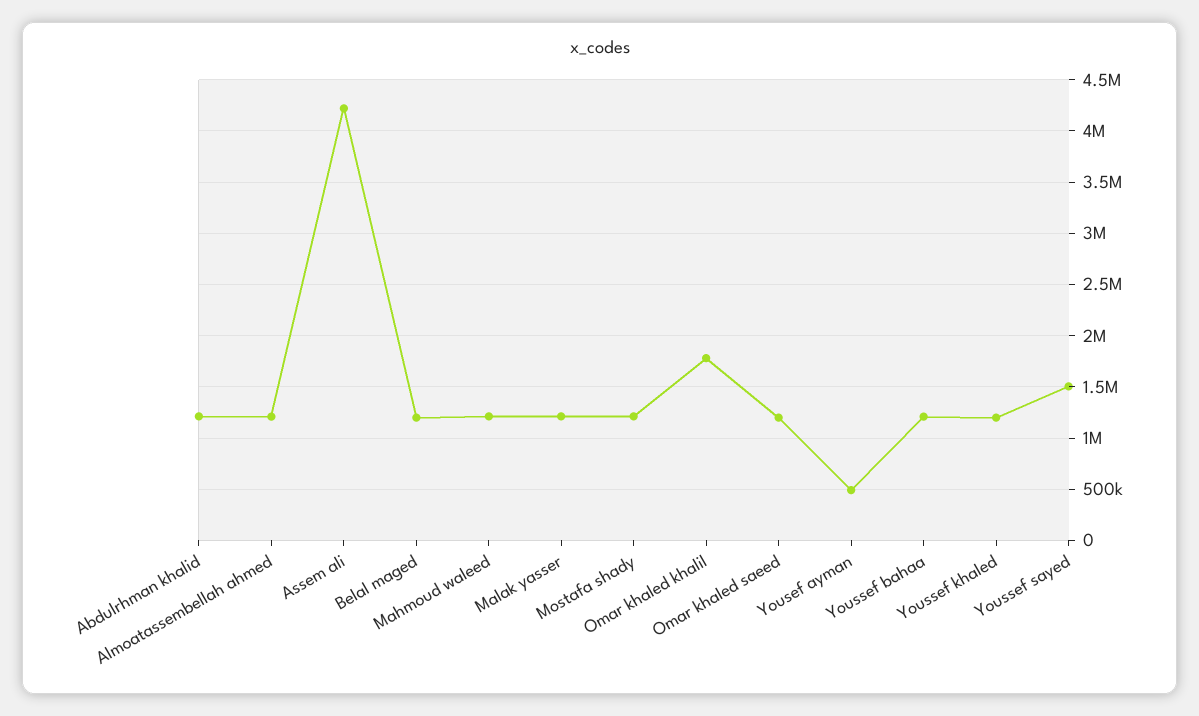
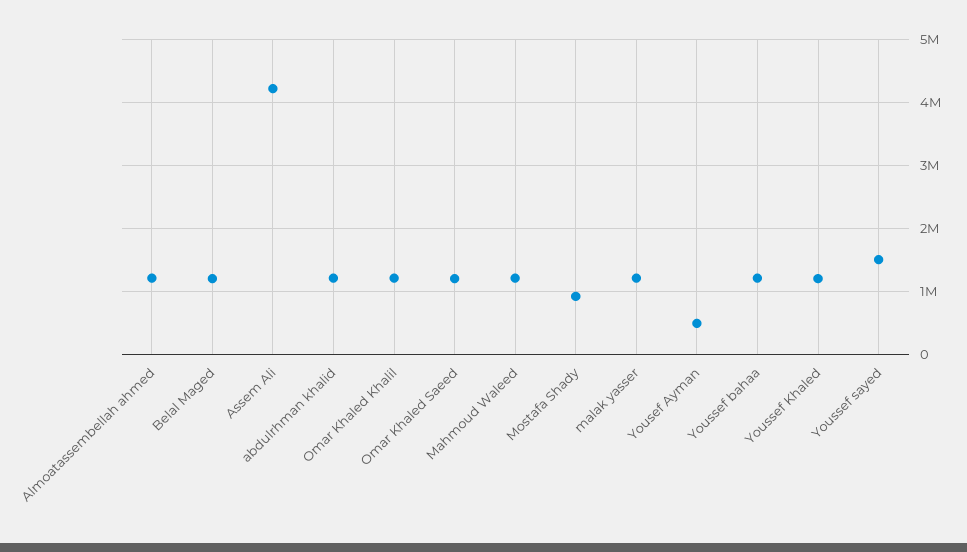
  {
    "Abdulrhman khalid": 1200000,
    "Almoatassembellah ahmed": 1200000,
    "Assem ali": 4200000,
    "Belal maged": 1200000,
    "Mahmoud waleed": 1200000,
    "Malak yasser": 1200000,
-   "Mostafa shady": 1200000,
+   "Mostafa shady": 900000,
-   "Omar khaled khalil": 1800000,
+   "Omar khaled khalil": 1200000,
    "Omar khaled saeed": 1200000,
    "Yousef ayman": 500000,
    "Youssef bahaa": 1200000,
    "Youssef khaled": 1200000,
    "Youssef sayed": 1500000
  }

